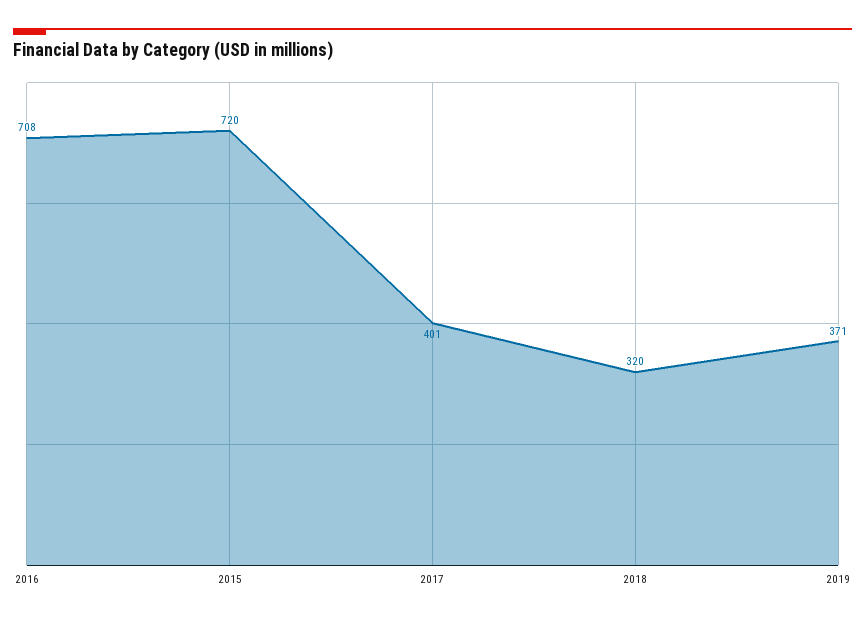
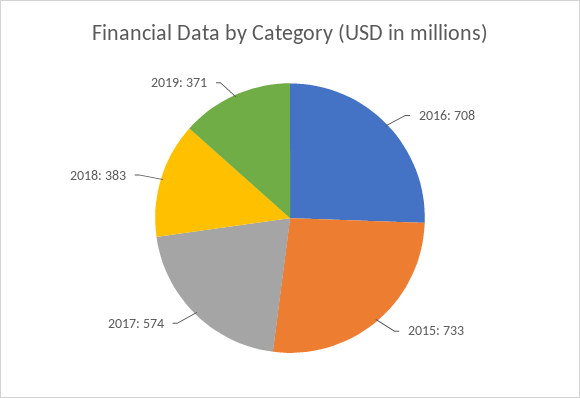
  {
    "2016": 708,
-   "2015": 720,
+   "2015": 733,
-   "2017": 401,
+   "2017": 574,
-   "2018": 320,
+   "2018": 383,
    "2019": 371
  }

